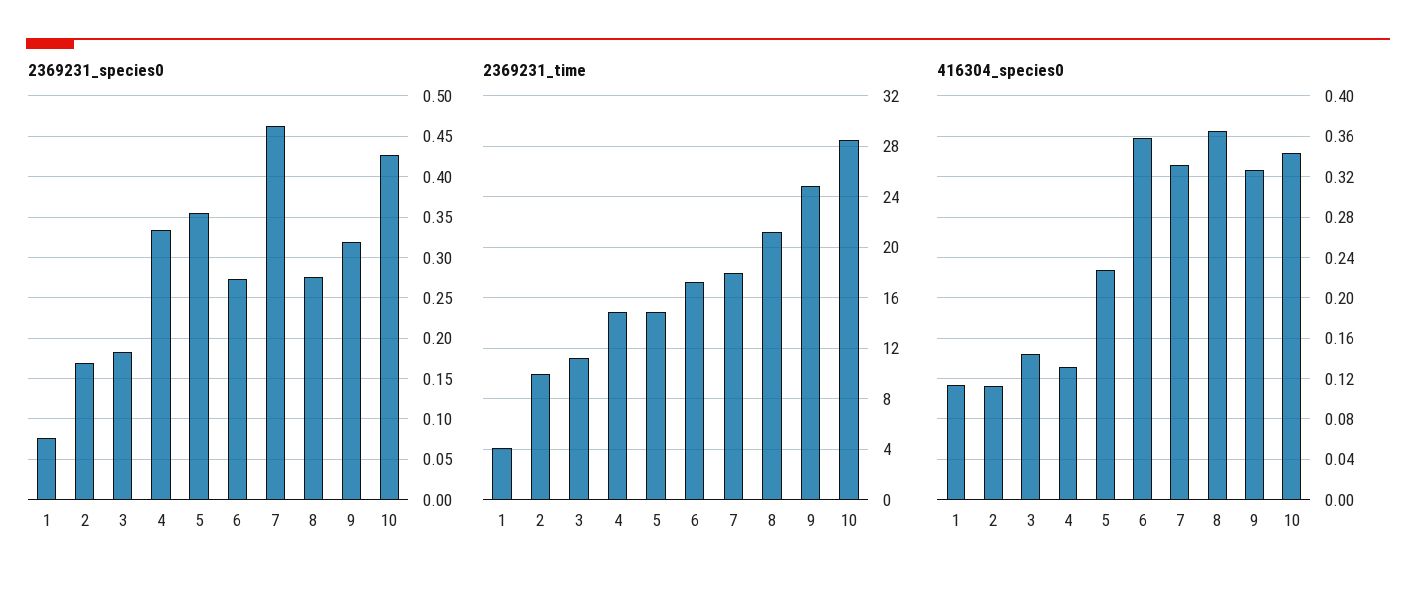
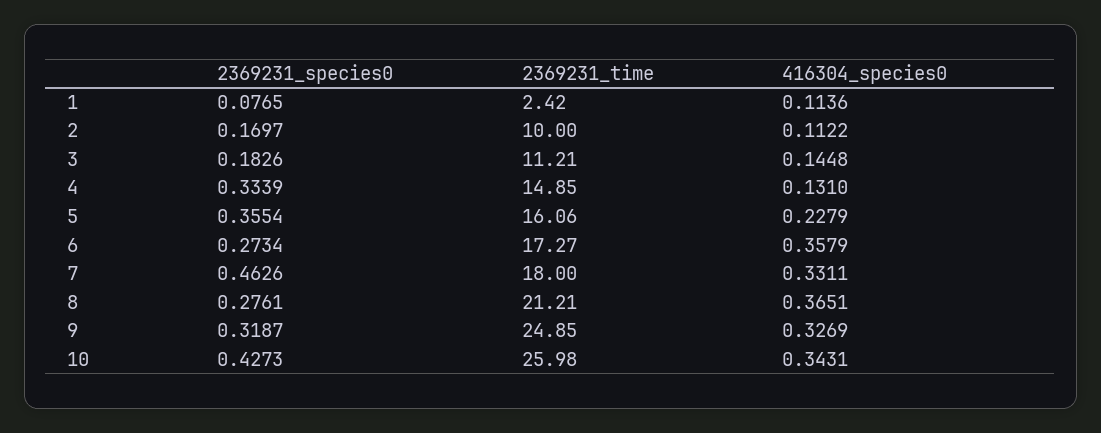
  {
    "2369231_species0": {
      "1": 0.0765,
      "2": 0.1697,
      "3": 0.1826,
      "4": 0.3339,
      "5": 0.3554,
      "6": 0.2734,
      "7": 0.4626,
      "8": 0.2761,
      "9": 0.3187,
      "10": 0.4273
    },
    "2369231_time": {
-     "1": 4,
+     "1": 2.42,
      "2": 10,
      "3": 11.21,
      "4": 14.85,
-     "5": 15,
+     "5": 16.06,
      "6": 17.27,
      "7": 18,
      "8": 21.21,
      "9": 24.85,
-     "10": 28.5
+     "10": 25.98
    },
    "416304_species0": {
      "1": 0.1136,
      "2": 0.1122,
      "3": 0.1448,
      "4": 0.131,
      "5": 0.2279,
      "6": 0.3579,
      "7": 0.3311,
      "8": 0.3651,
      "9": 0.3269,
      "10": 0.3431
    }
  }

